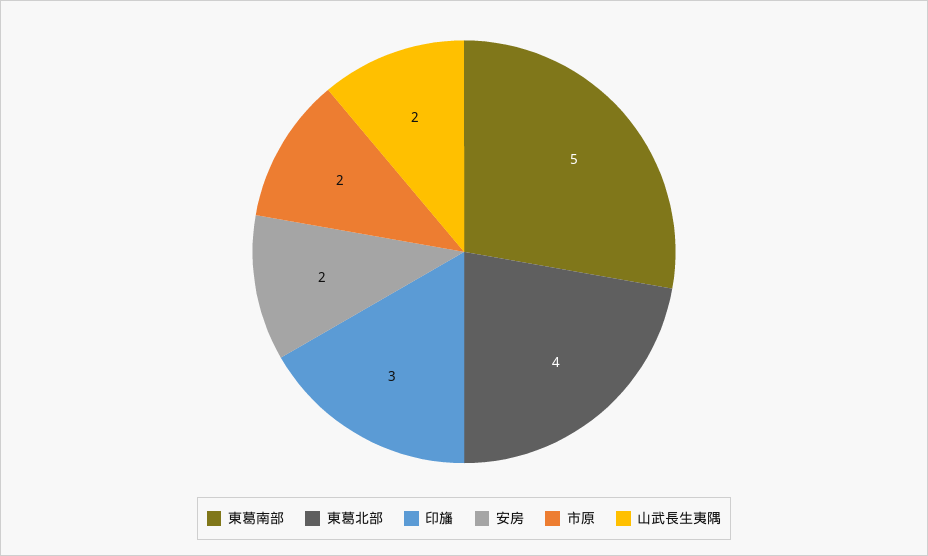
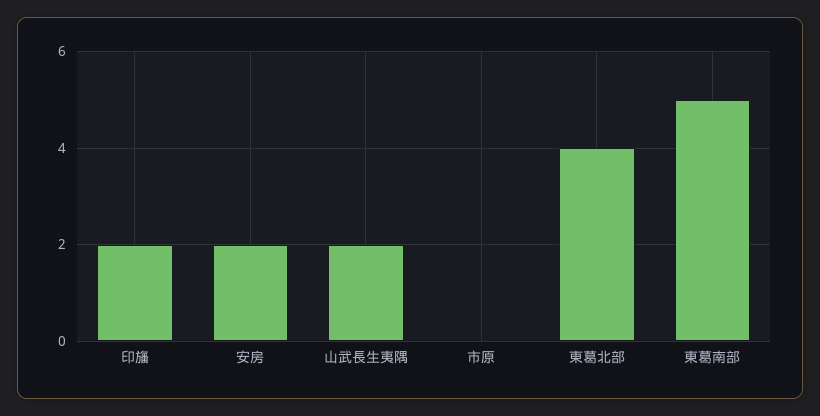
  {
    "東葛南部": 5,
    "東葛北部": 4,
-   "印旛": 3,
+   "印旛": 2,
    "安房": 2,
-   "市原": 2,
+   "市原": 0,
    "山武長生夷隅": 2
  }

